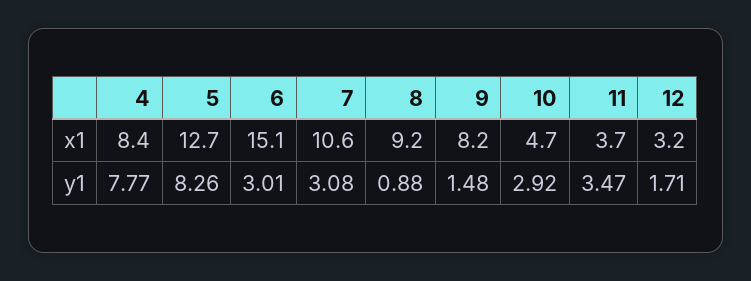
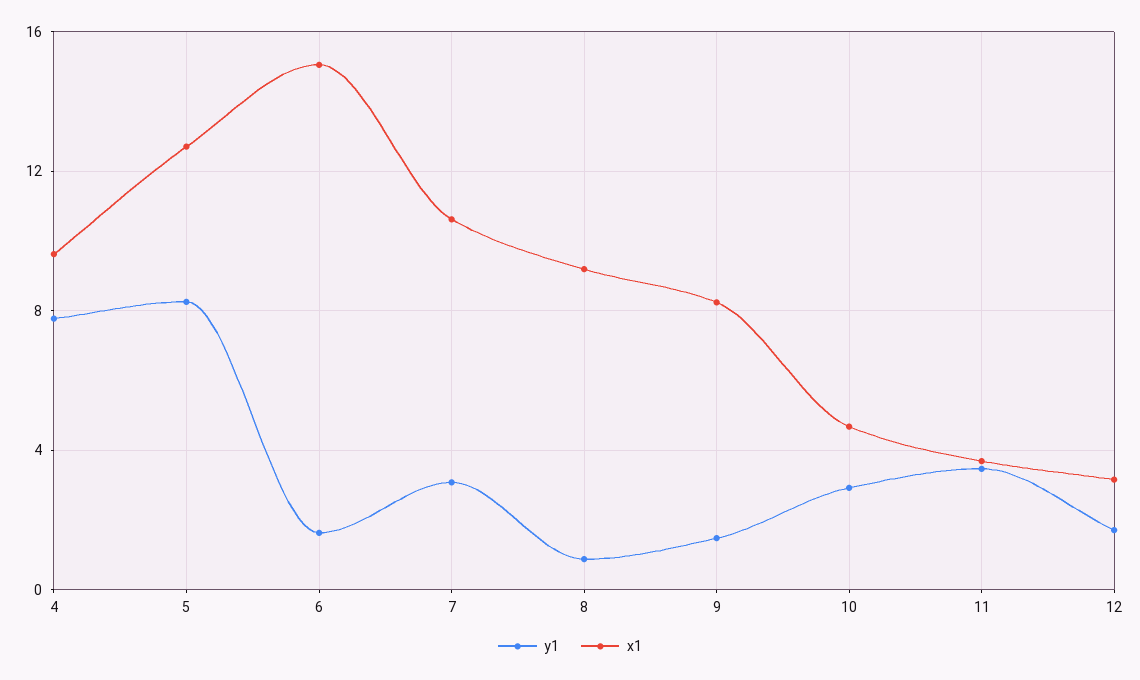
  {
    "x1": {
-     "4": 8.4,
+     "4": 9.5,
      "5": 12.7,
      "6": 15.1,
      "7": 10.6,
      "8": 9.2,
      "9": 8.2,
      "10": 4.7,
      "11": 3.7,
      "12": 3.2
    },
    "y1": {
      "4": 7.77,
      "5": 8.26,
-     "6": 3.01,
+     "6": 1.5,
      "7": 3.08,
      "8": 0.88,
      "9": 1.48,
      "10": 2.92,
      "11": 3.47,
      "12": 1.71
    }
  }

